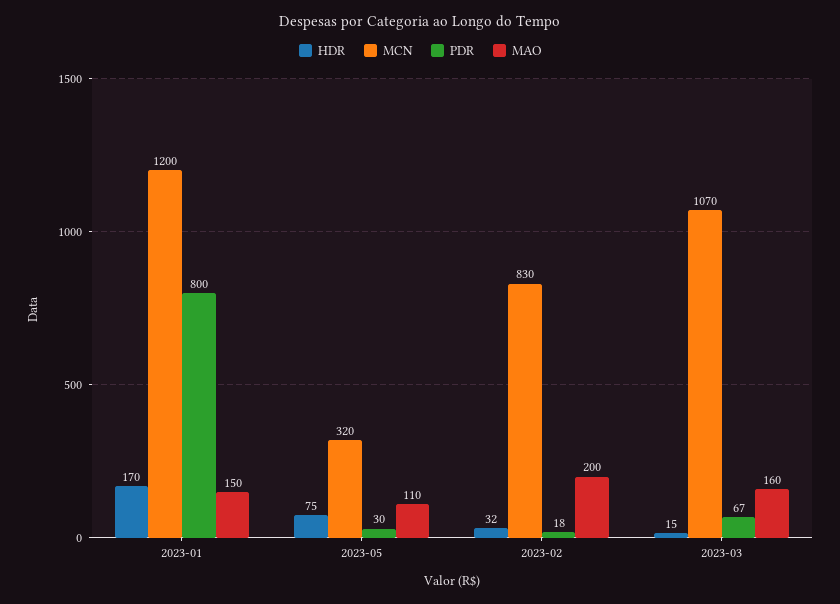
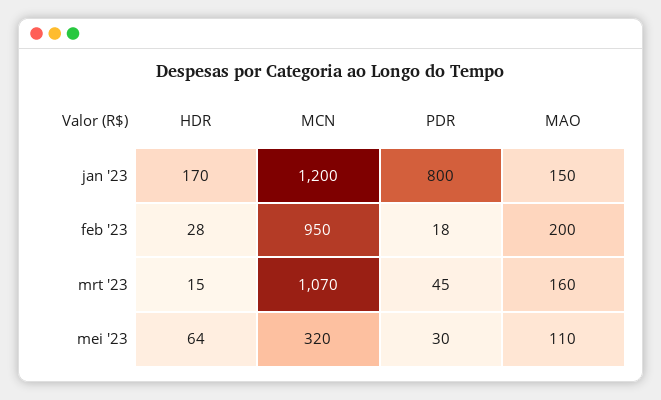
  {
    "HDR": {
      "2023-01": 170,
-     "2023-05": 75,
+     "2023-05": 64,
-     "2023-02": 32,
+     "2023-02": 28,
      "2023-03": 15
    },
    "MCN": {
      "2023-01": 1200,
      "2023-05": 320,
-     "2023-02": 830,
+     "2023-02": 950,
      "2023-03": 1070
    },
    "PDR": {
      "2023-01": 800,
      "2023-05": 30,
      "2023-02": 18,
-     "2023-03": 67
+     "2023-03": 45
    },
    "MAO": {
      "2023-01": 150,
      "2023-05": 110,
      "2023-02": 200,
      "2023-03": 160
    }
  }

